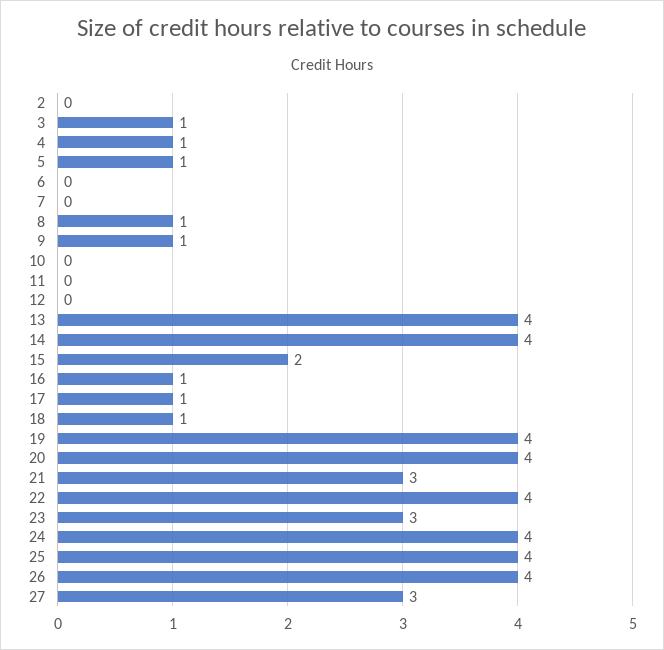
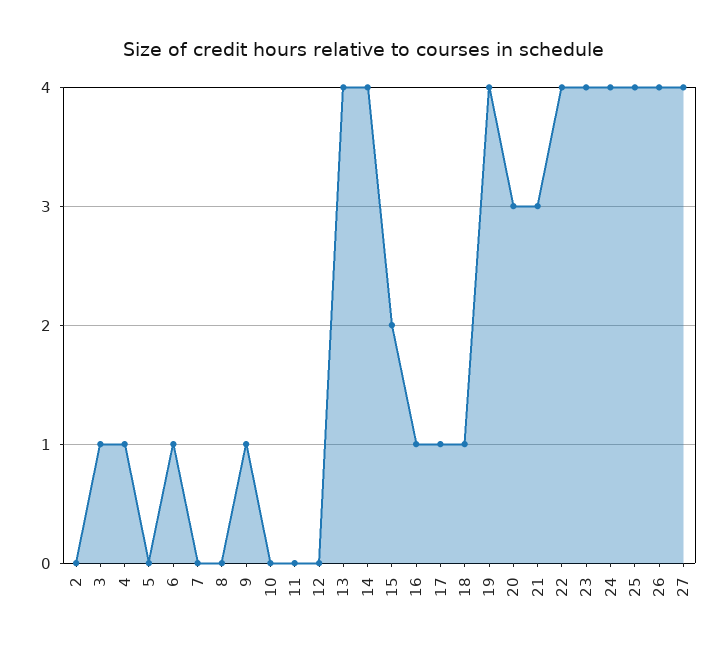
  {
    "2": 0,
    "3": 1,
    "4": 1,
-   "5": 1,
+   "5": 0,
-   "6": 0,
+   "6": 1,
    "7": 0,
-   "8": 1,
+   "8": 0,
    "9": 1,
    "10": 0,
    "11": 0,
    "12": 0,
    "13": 4,
    "14": 4,
    "15": 2,
    "16": 1,
    "17": 1,
    "18": 1,
    "19": 4,
-   "20": 4,
+   "20": 3,
    "21": 3,
    "22": 4,
-   "23": 3,
+   "23": 4,
    "24": 4,
    "25": 4,
    "26": 4,
-   "27": 3
+   "27": 4
  }

